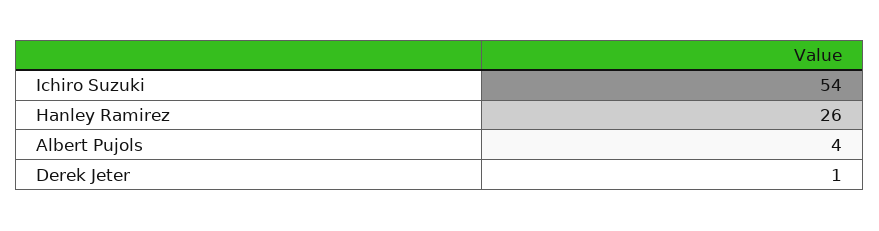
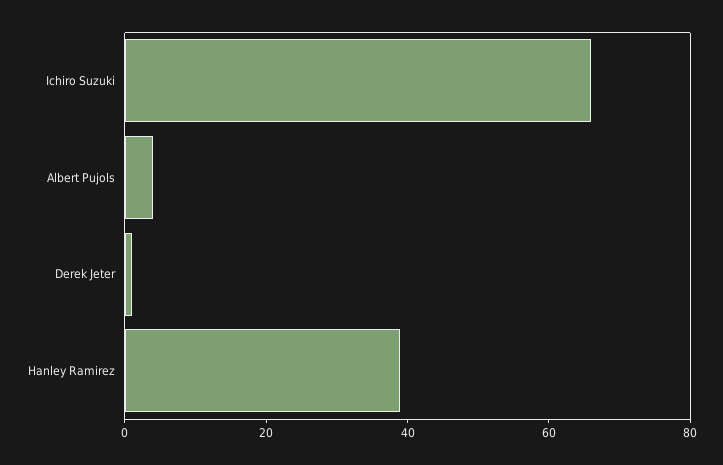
  {
-   "Ichiro Suzuki": 54,
+   "Ichiro Suzuki": 65,
-   "Hanley Ramirez": 26,
+   "Hanley Ramirez": 40,
    "Albert Pujols": 4,
    "Derek Jeter": 1
  }

